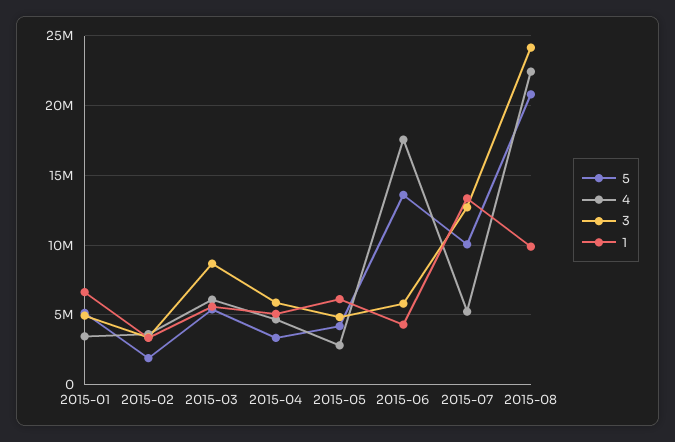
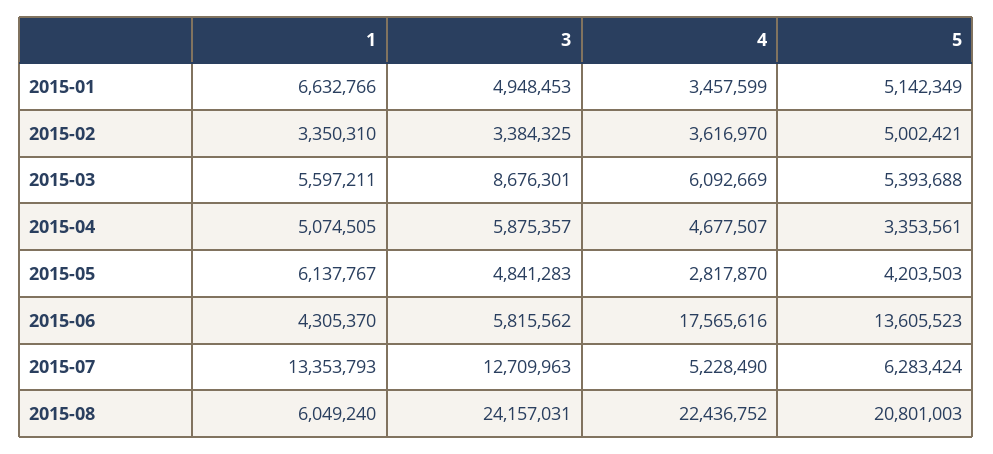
  {
    "5": {
      "2015-01": 5142349,
-     "2015-02": 2000000,
+     "2015-02": 5002421,
      "2015-03": 5393688,
      "2015-04": 3353561,
      "2015-05": 4203503,
      "2015-06": 13605523,
-     "2015-07": 10000000,
+     "2015-07": 6283424,
      "2015-08": 20801003
    },
    "4": {
      "2015-01": 3457599,
      "2015-02": 3616970,
      "2015-03": 6092669,
      "2015-04": 4677507,
      "2015-05": 2817870,
      "2015-06": 17565616,
      "2015-07": 5228490,
      "2015-08": 22436752
    },
    "3": {
      "2015-01": 4948453,
      "2015-02": 3384325,
      "2015-03": 8676301,
      "2015-04": 5875357,
      "2015-05": 4841283,
      "2015-06": 5815562,
      "2015-07": 12709963,
      "2015-08": 24157031
    },
    "1": {
      "2015-01": 6632766,
      "2015-02": 3350310,
      "2015-03": 5597211,
      "2015-04": 5074505,
      "2015-05": 6137767,
      "2015-06": 4305370,
      "2015-07": 13353793,
-     "2015-08": 10000000
+     "2015-08": 6049240
    }
  }

